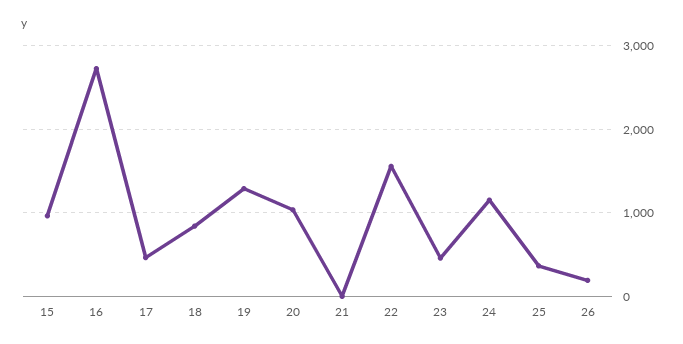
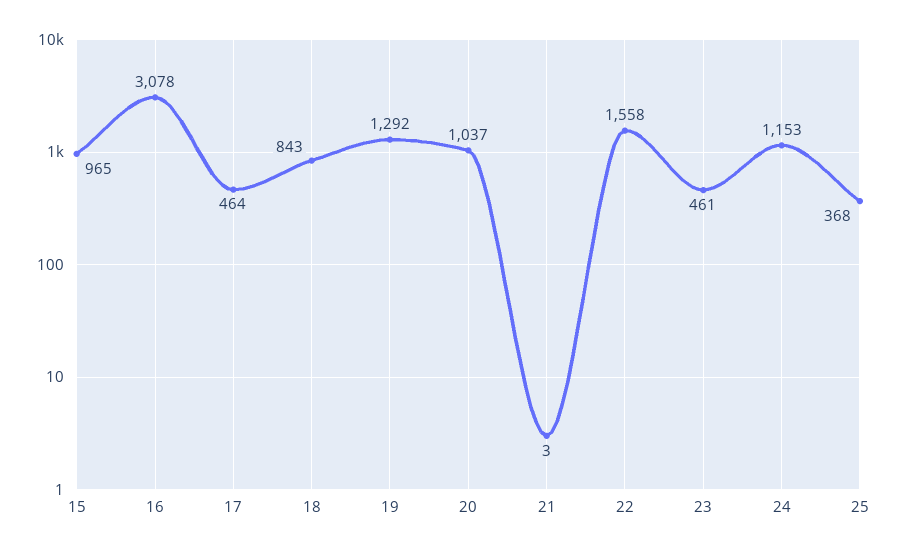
  {
    "15": 965,
-   "16": 2700,
+   "16": 3078,
    "17": 464,
    "18": 843,
    "19": 1292,
    "20": 1037,
    "21": 3,
    "22": 1558,
    "23": 461,
    "24": 1153,
-   "25": 368,
+   "25": 368
-   "26": 200
  }

